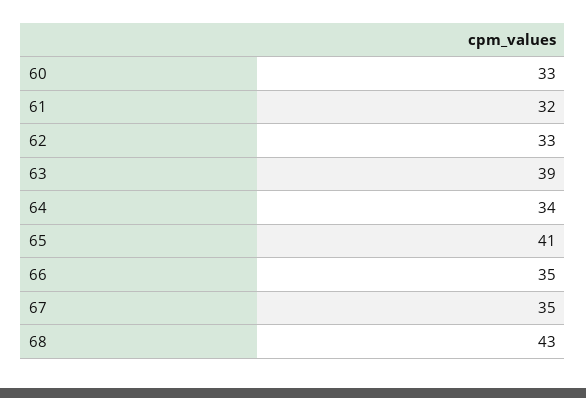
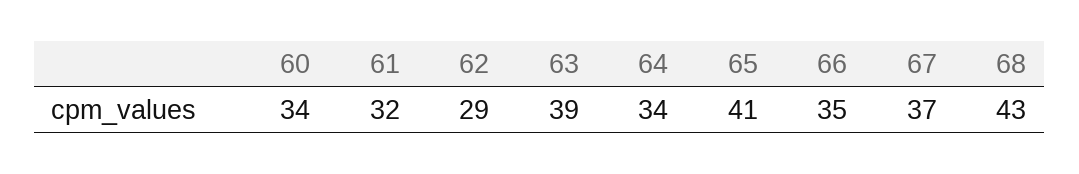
  {
-   "60": 33,
+   "60": 34,
    "61": 32,
-   "62": 33,
+   "62": 29,
    "63": 39,
    "64": 34,
    "65": 41,
    "66": 35,
-   "67": 35,
+   "67": 37,
    "68": 43
  }

